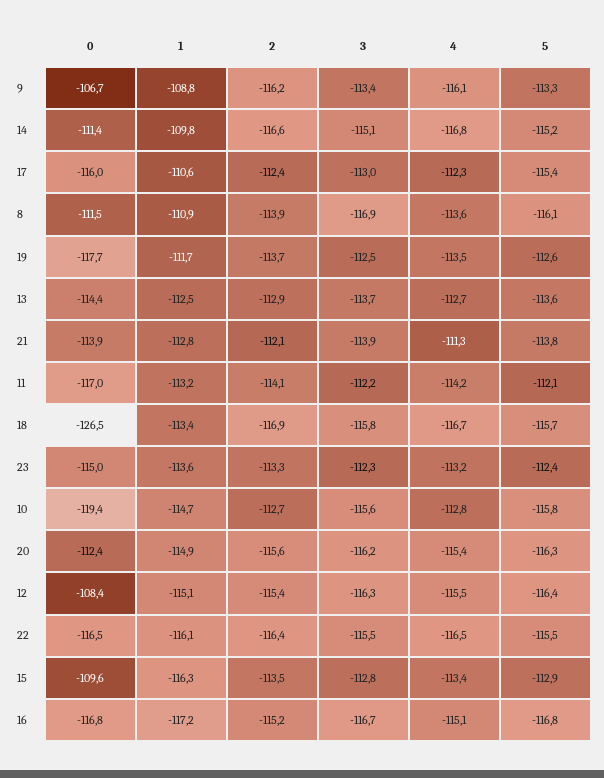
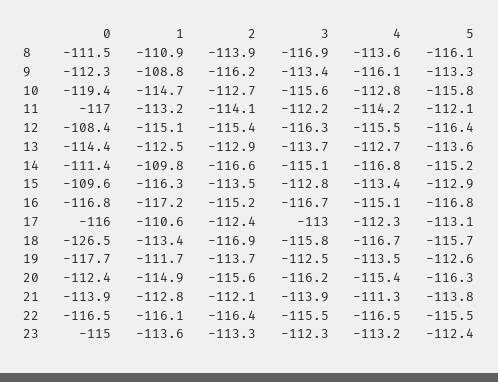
  {
    "0": {
-     "9": -106.7,
+     "9": -112.3,
      "14": -111.4,
      "17": -116,
      "8": -111.5,
      "19": -117.7,
      "13": -114.4,
      "21": -113.9,
      "11": -117,
      "18": -126.5,
      "23": -115,
      "10": -119.4,
      "20": -112.4,
      "12": -108.4,
      "22": -116.5,
      "15": -109.6,
      "16": -116.8
    },
    "1": {
      "9": -108.8,
      "14": -109.8,
      "17": -110.6,
      "8": -110.9,
      "19": -111.7,
      "13": -112.5,
      "21": -112.8,
      "11": -113.2,
      "18": -113.4,
      "23": -113.6,
      "10": -114.7,
      "20": -114.9,
      "12": -115.1,
      "22": -116.1,
      "15": -116.3,
      "16": -117.2
    },
    "2": {
      "9": -116.2,
      "14": -116.6,
      "17": -112.4,
      "8": -113.9,
      "19": -113.7,
      "13": -112.9,
      "21": -112.1,
      "11": -114.1,
      "18": -116.9,
      "23": -113.3,
      "10": -112.7,
      "20": -115.6,
      "12": -115.4,
      "22": -116.4,
      "15": -113.5,
      "16": -115.2
    },
    "3": {
      "9": -113.4,
      "14": -115.1,
      "17": -113,
      "8": -116.9,
      "19": -112.5,
      "13": -113.7,
      "21": -113.9,
      "11": -112.2,
      "18": -115.8,
      "23": -112.3,
      "10": -115.6,
      "20": -116.2,
      "12": -116.3,
      "22": -115.5,
      "15": -112.8,
      "16": -116.7
    },
    "4": {
      "9": -116.1,
      "14": -116.8,
      "17": -112.3,
      "8": -113.6,
      "19": -113.5,
      "13": -112.7,
      "21": -111.3,
      "11": -114.2,
      "18": -116.7,
      "23": -113.2,
      "10": -112.8,
      "20": -115.4,
      "12": -115.5,
      "22": -116.5,
      "15": -113.4,
      "16": -115.1
    },
    "5": {
      "9": -113.3,
      "14": -115.2,
-     "17": -115.4,
+     "17": -113.1,
      "8": -116.1,
      "19": -112.6,
      "13": -113.6,
      "21": -113.8,
      "11": -112.1,
      "18": -115.7,
      "23": -112.4,
      "10": -115.8,
      "20": -116.3,
      "12": -116.4,
      "22": -115.5,
      "15": -112.9,
      "16": -116.8
    }
  }

